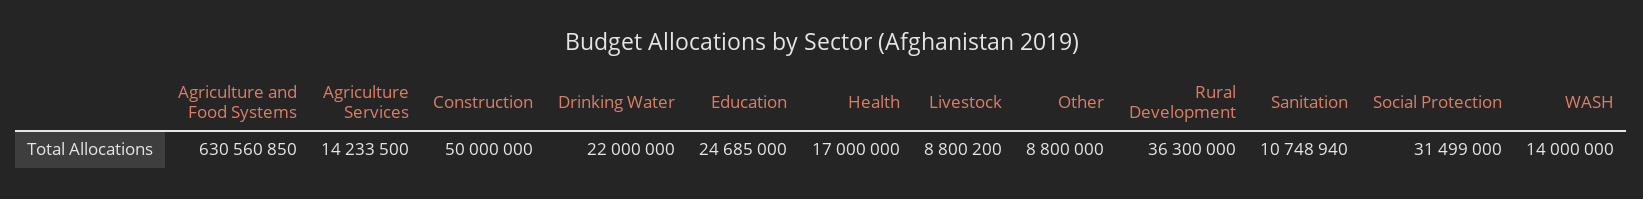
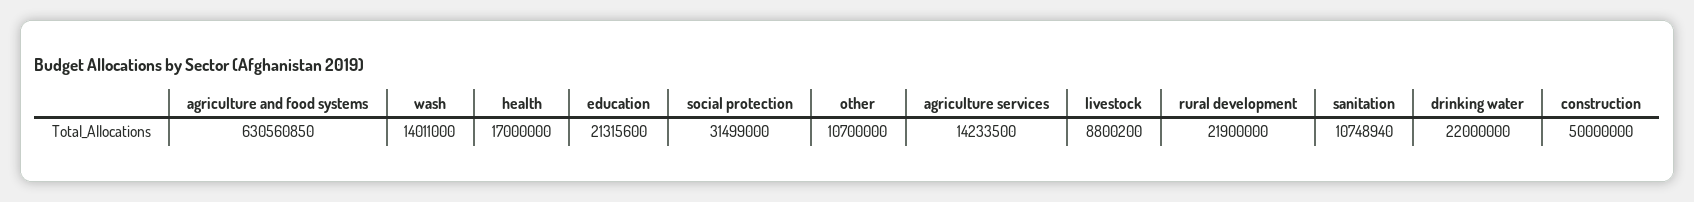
  {
    "Agriculture and Food Systems": 630560850,
    "Agriculture Services": 14233500,
    "Construction": 50000000,
    "Drinking Water": 22000000,
-   "Education": 24685000,
+   "Education": 21315600,
    "Health": 17000000,
    "Livestock": 8800200,
-   "Other": 8800000,
+   "Other": 10700000,
-   "Rural Development": 36300000,
+   "Rural Development": 21900000,
    "Sanitation": 10748940,
    "Social Protection": 31499000,
-   "WASH": 14000000
+   "WASH": 14011000
  }

